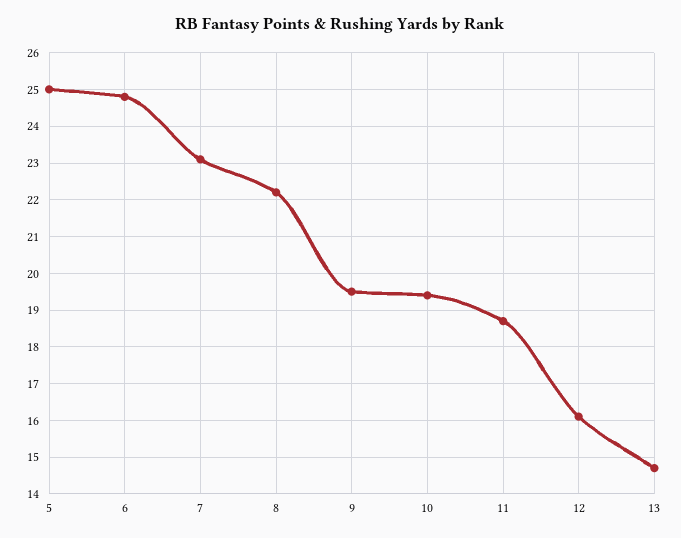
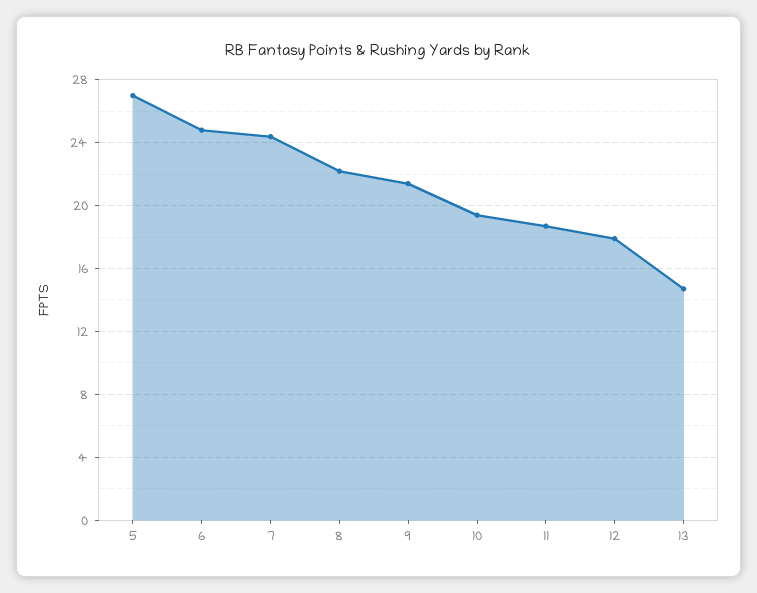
  {
-   "5": 25,
+   "5": 27,
    "6": 25,
-   "7": 23,
+   "7": 24.5,
    "8": 22,
-   "9": 19.5,
+   "9": 21.5,
    "10": 19.5,
    "11": 18.5,
-   "12": 16,
+   "12": 18,
    "13": 14.5
  }

